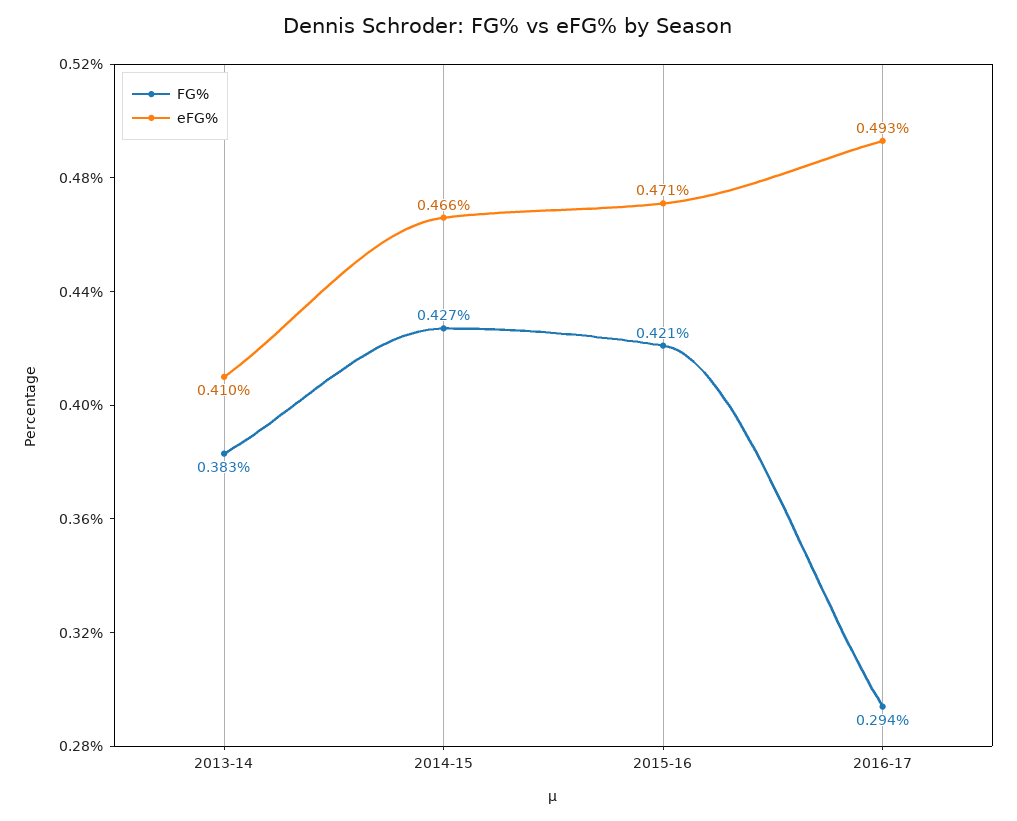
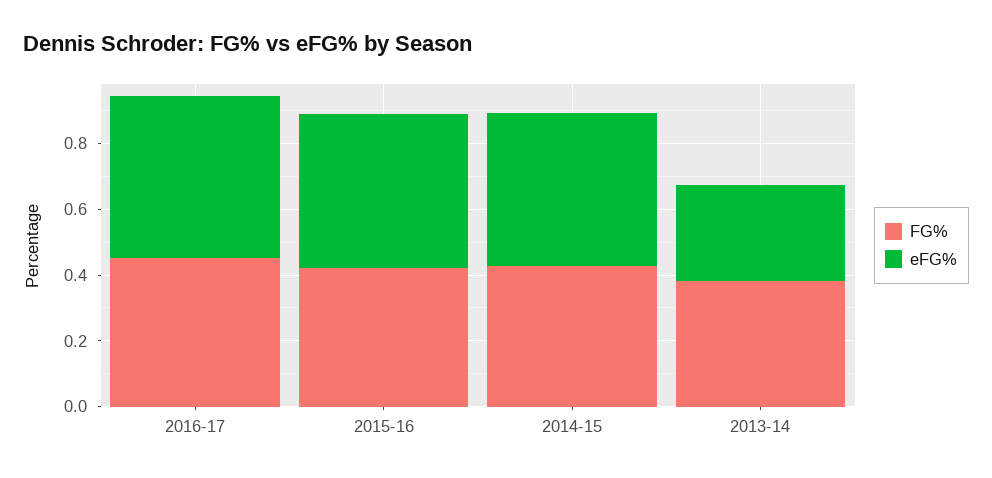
  {
    "FG%": {
      "2013-14": 0.383,
      "2014-15": 0.427,
      "2015-16": 0.421,
-     "2016-17": 0.294
+     "2016-17": 0.45
    },
    "eFG%": {
-     "2013-14": 0.41,
+     "2013-14": 0.3,
      "2014-15": 0.466,
      "2015-16": 0.471,
      "2016-17": 0.493
    }
  }

